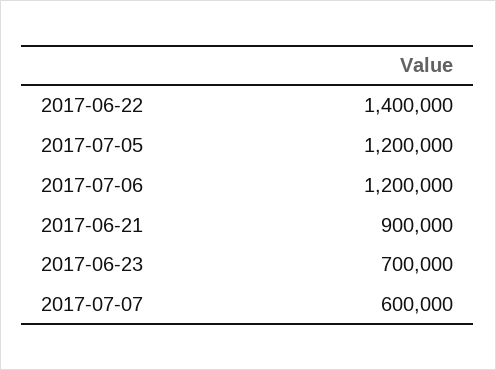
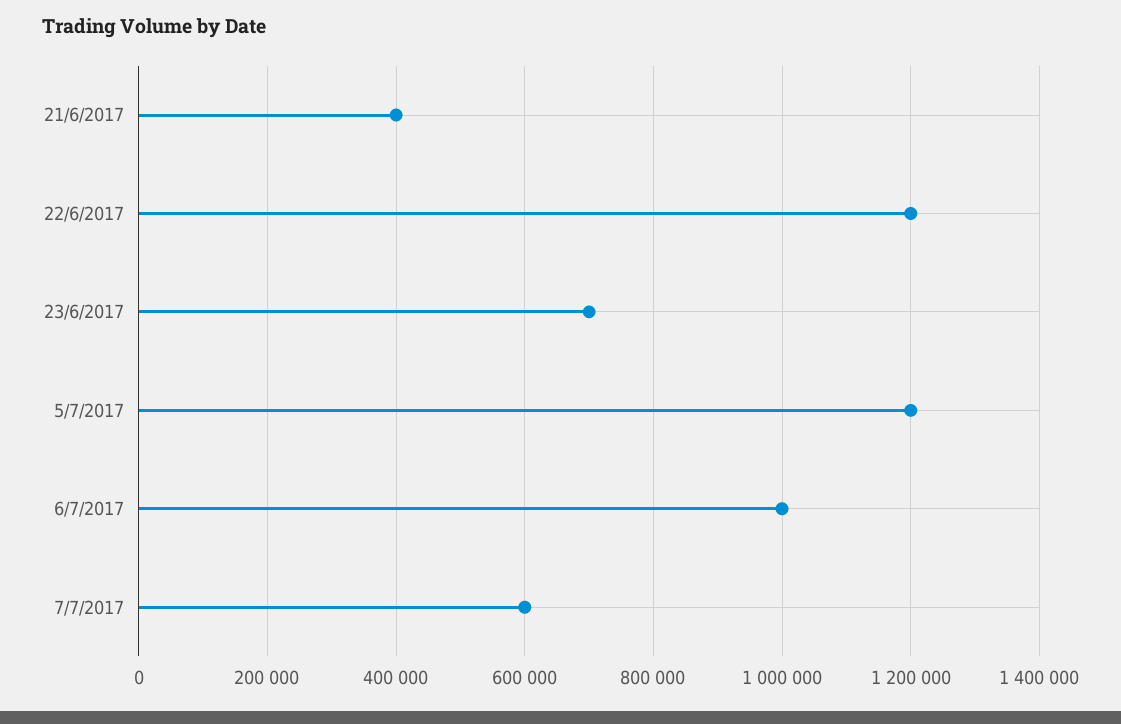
  {
-   "2017-06-22": 1400000,
+   "2017-06-22": 1200000,
    "2017-07-05": 1200000,
-   "2017-07-06": 1200000,
+   "2017-07-06": 1000000,
-   "2017-06-21": 900000,
+   "2017-06-21": 400000,
    "2017-06-23": 700000,
    "2017-07-07": 600000
  }

